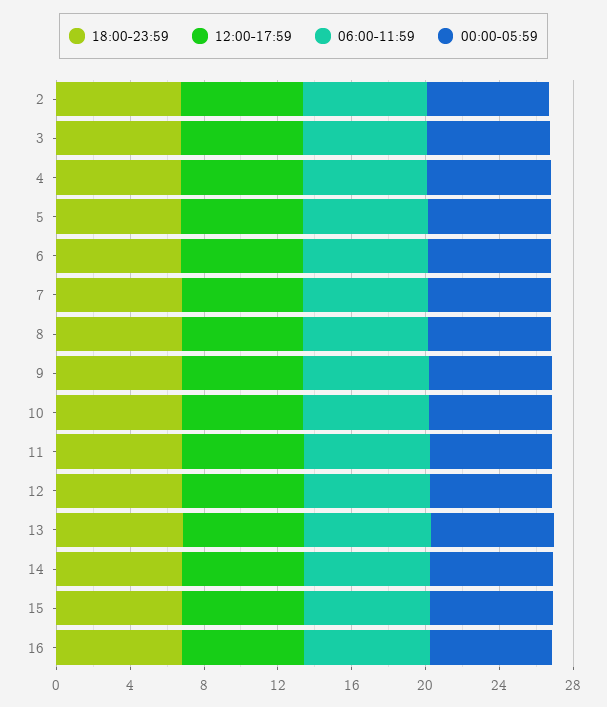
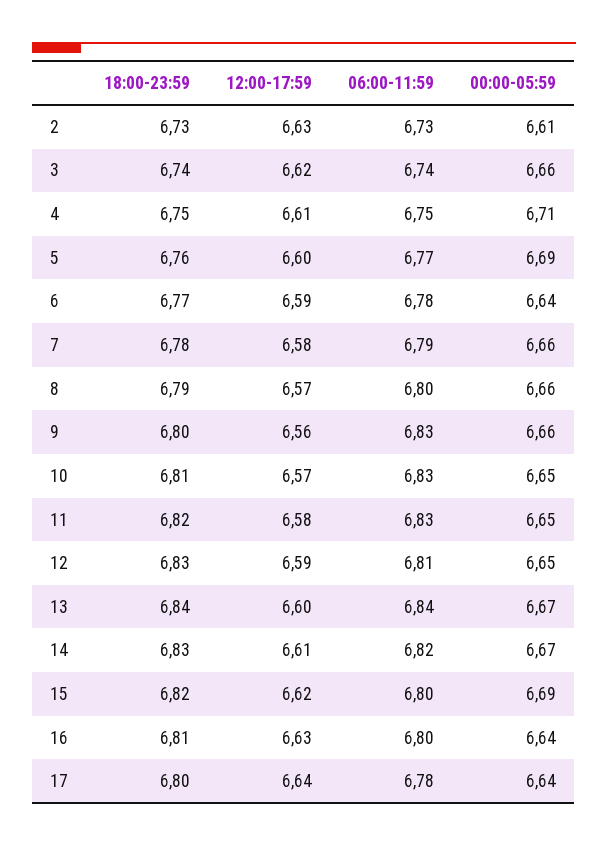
  {
    "18:00-23:59": {
      "2": 6.73,
      "3": 6.74,
      "4": 6.75,
      "5": 6.76,
      "6": 6.77,
      "7": 6.78,
      "8": 6.79,
      "9": 6.8,
      "10": 6.81,
      "11": 6.82,
      "12": 6.83,
      "13": 6.84,
      "14": 6.83,
      "15": 6.82,
-     "16": 6.81
+     "16": 6.81,
+     "17": 6.8
    },
    "12:00-17:59": {
      "2": 6.63,
      "3": 6.62,
      "4": 6.61,
      "5": 6.6,
      "6": 6.59,
      "7": 6.58,
      "8": 6.57,
      "9": 6.56,
      "10": 6.57,
      "11": 6.58,
      "12": 6.59,
      "13": 6.6,
      "14": 6.61,
      "15": 6.62,
-     "16": 6.63
+     "16": 6.63,
+     "17": 6.64
    },
    "06:00-11:59": {
      "2": 6.73,
      "3": 6.74,
      "4": 6.75,
      "5": 6.77,
      "6": 6.78,
      "7": 6.79,
      "8": 6.8,
      "9": 6.83,
      "10": 6.83,
      "11": 6.83,
      "12": 6.81,
      "13": 6.84,
      "14": 6.82,
      "15": 6.8,
-     "16": 6.8
+     "16": 6.8,
+     "17": 6.78
    },
    "00:00-05:59": {
      "2": 6.61,
      "3": 6.66,
      "4": 6.71,
      "5": 6.69,
      "6": 6.64,
      "7": 6.66,
      "8": 6.66,
      "9": 6.66,
      "10": 6.65,
      "11": 6.65,
      "12": 6.65,
      "13": 6.67,
      "14": 6.67,
      "15": 6.69,
-     "16": 6.64
+     "16": 6.64,
+     "17": 6.64
    }
  }

